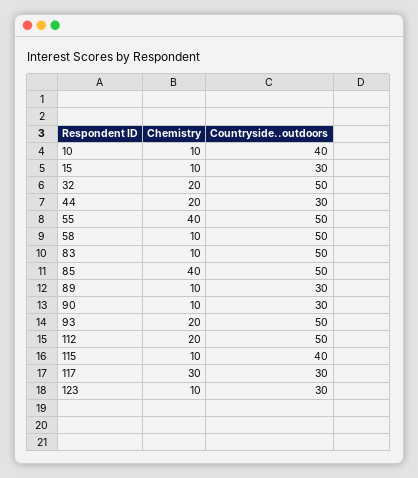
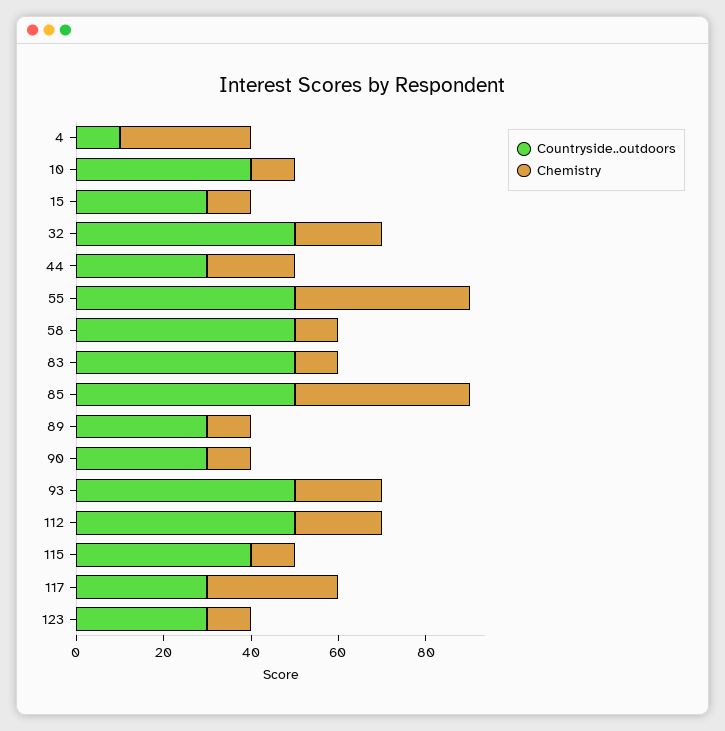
  {
    "Chemistry": {
      "10": 10,
      "15": 10,
      "32": 20,
      "44": 20,
      "55": 40,
      "58": 10,
      "83": 10,
      "85": 40,
      "89": 10,
      "90": 10,
      "93": 20,
      "112": 20,
      "115": 10,
      "117": 30,
-     "123": 10
+     "123": 10,
+     "4": 30
    },
    "Countryside..outdoors": {
      "10": 40,
      "15": 30,
      "32": 50,
      "44": 30,
      "55": 50,
      "58": 50,
      "83": 50,
      "85": 50,
      "89": 30,
      "90": 30,
      "93": 50,
      "112": 50,
      "115": 40,
      "117": 30,
-     "123": 30
+     "123": 30,
+     "4": 10
    }
  }

